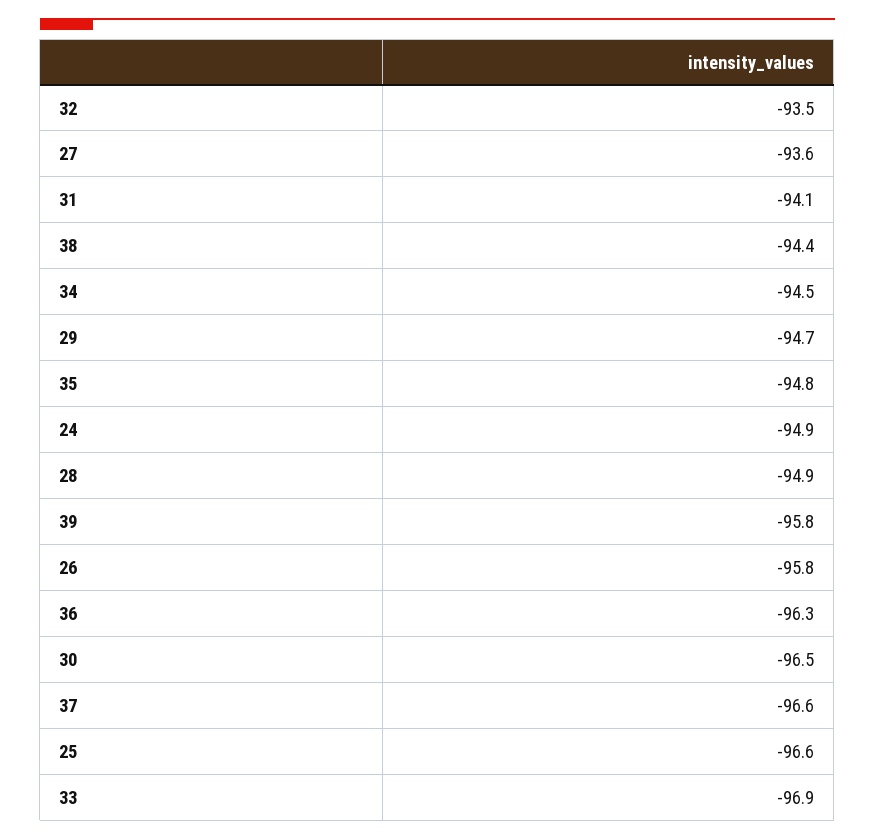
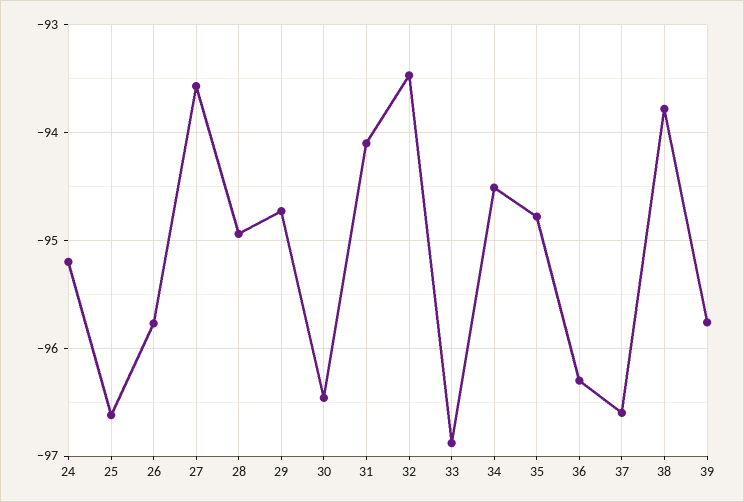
  {
    "32": -93.5,
    "27": -93.6,
    "31": -94.1,
-   "38": -94.4,
+   "38": -93.8,
    "34": -94.5,
    "29": -94.7,
    "35": -94.8,
-   "24": -94.9,
+   "24": -95.2,
    "28": -94.9,
    "39": -95.8,
    "26": -95.8,
    "36": -96.3,
    "30": -96.5,
    "37": -96.6,
    "25": -96.6,
    "33": -96.9
  }

